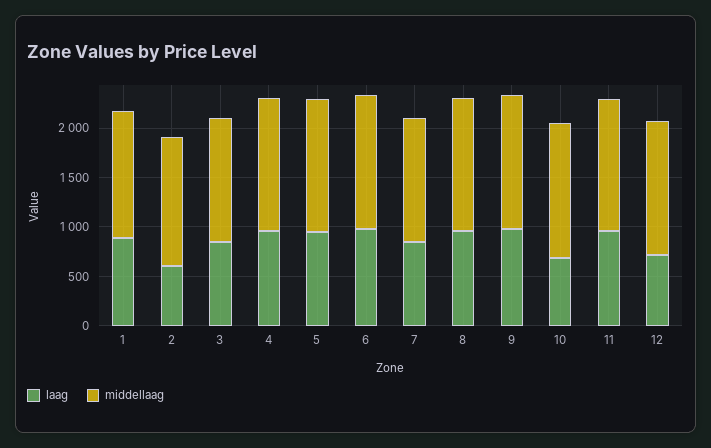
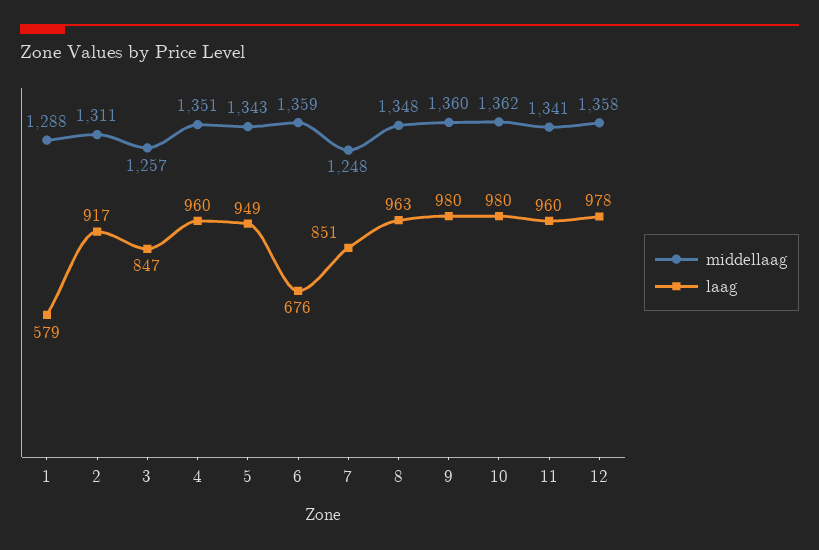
  {
    "laag": {
-     "1": 900,
+     "1": 579,
-     "2": 600,
+     "2": 917,
      "3": 847,
      "4": 960,
      "5": 949,
-     "6": 1000,
+     "6": 676,
      "7": 851,
      "8": 963,
      "9": 980,
-     "10": 700,
+     "10": 980,
      "11": 960,
-     "12": 700
+     "12": 978
    },
    "middellaag": {
      "1": 1288,
      "2": 1311,
      "3": 1257,
      "4": 1351,
      "5": 1343,
      "6": 1359,
      "7": 1248,
      "8": 1348,
      "9": 1360,
      "10": 1362,
      "11": 1341,
      "12": 1358
    }
  }

